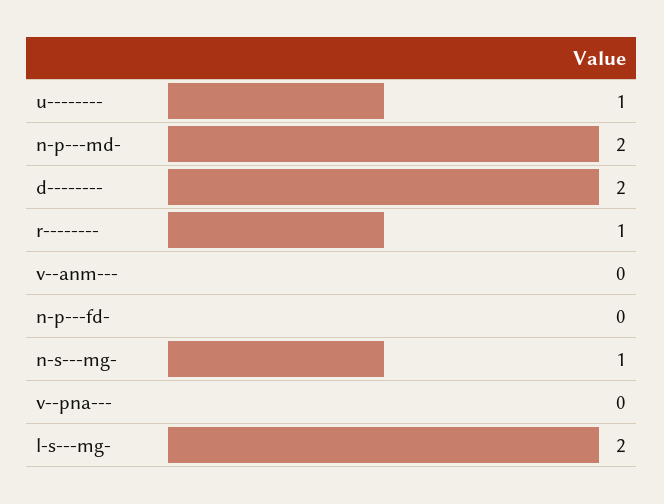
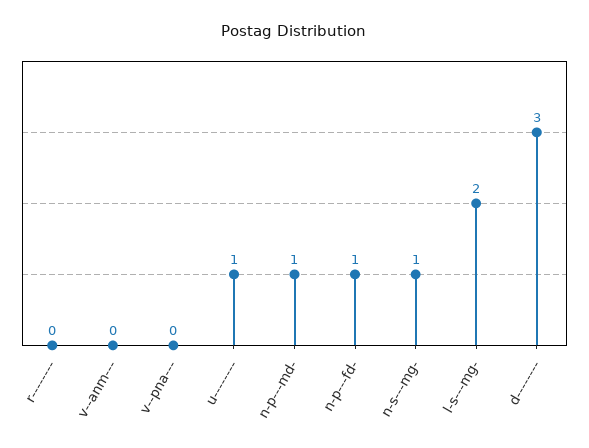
  {
    "u--------": 1,
-   "n-p---md-": 2,
+   "n-p---md-": 1,
-   "d--------": 2,
+   "d--------": 3,
-   "r--------": 1,
+   "r--------": 0,
    "v--anm---": 0,
-   "n-p---fd-": 0,
+   "n-p---fd-": 1,
    "n-s---mg-": 1,
    "v--pna---": 0,
    "l-s---mg-": 2
  }

